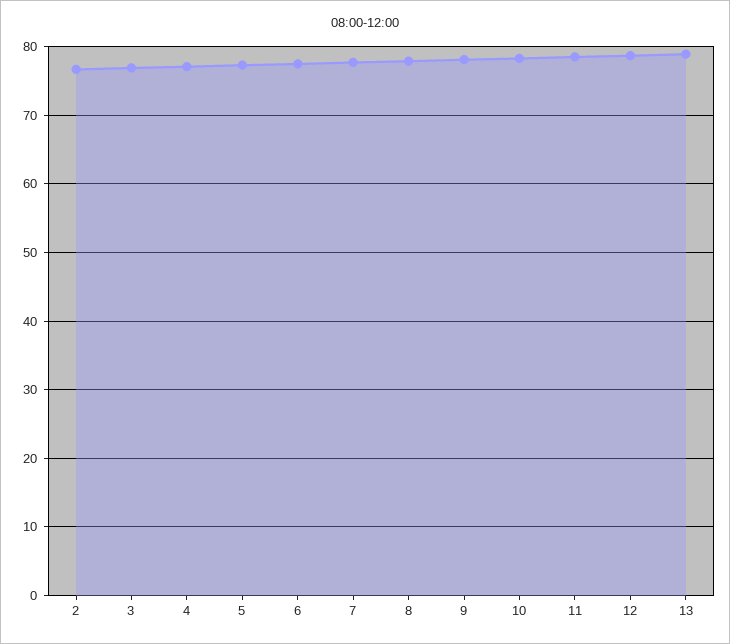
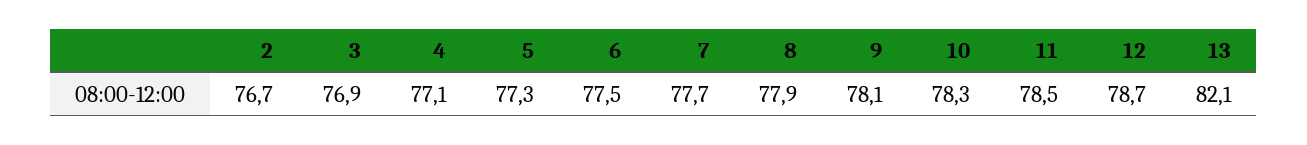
  {
    "2": 76.7,
    "3": 76.9,
    "4": 77.1,
    "5": 77.3,
    "6": 77.5,
    "7": 77.7,
    "8": 77.9,
    "9": 78.1,
    "10": 78.3,
    "11": 78.5,
    "12": 78.7,
-   "13": 79
+   "13": 82.1
  }

